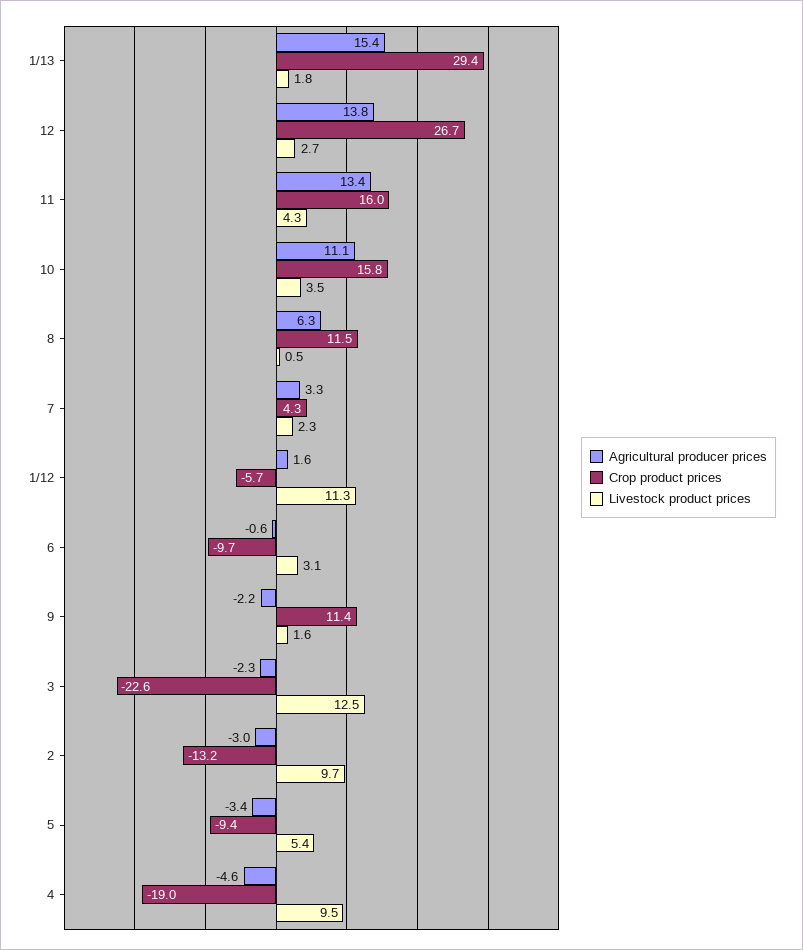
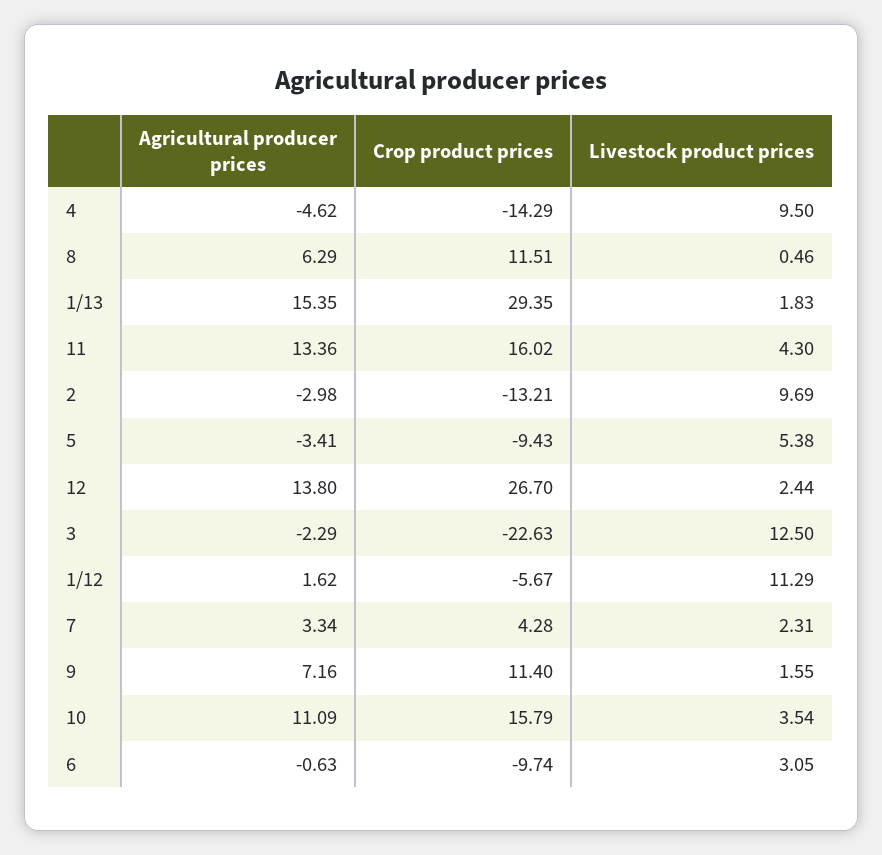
  {
    "Agricultural producer prices": {
      "1/13": 15.35,
      "12": 13.8,
      "11": 13.36,
      "10": 11.09,
      "8": 6.29,
      "7": 3.34,
      "1/12": 1.62,
      "6": -0.63,
-     "9": -2.2,
+     "9": 7.16,
      "3": -2.29,
      "2": -2.98,
      "5": -3.41,
      "4": -4.62
    },
    "Crop product prices": {
      "1/13": 29.35,
      "12": 26.7,
      "11": 16.02,
      "10": 15.79,
      "8": 11.51,
      "7": 4.28,
      "1/12": -5.67,
      "6": -9.74,
      "9": 11.4,
      "3": -22.63,
      "2": -13.21,
      "5": -9.43,
-     "4": -19
+     "4": -14.29
    },
    "Livestock product prices": {
      "1/13": 1.83,
-     "12": 2.7,
+     "12": 2.44,
      "11": 4.3,
      "10": 3.54,
      "8": 0.46,
      "7": 2.31,
      "1/12": 11.29,
      "6": 3.05,
      "9": 1.55,
      "3": 12.5,
      "2": 9.69,
      "5": 5.38,
      "4": 9.5
    }
  }

